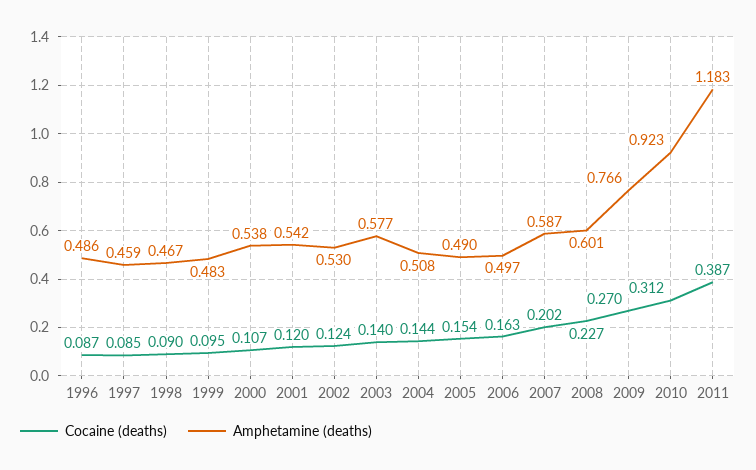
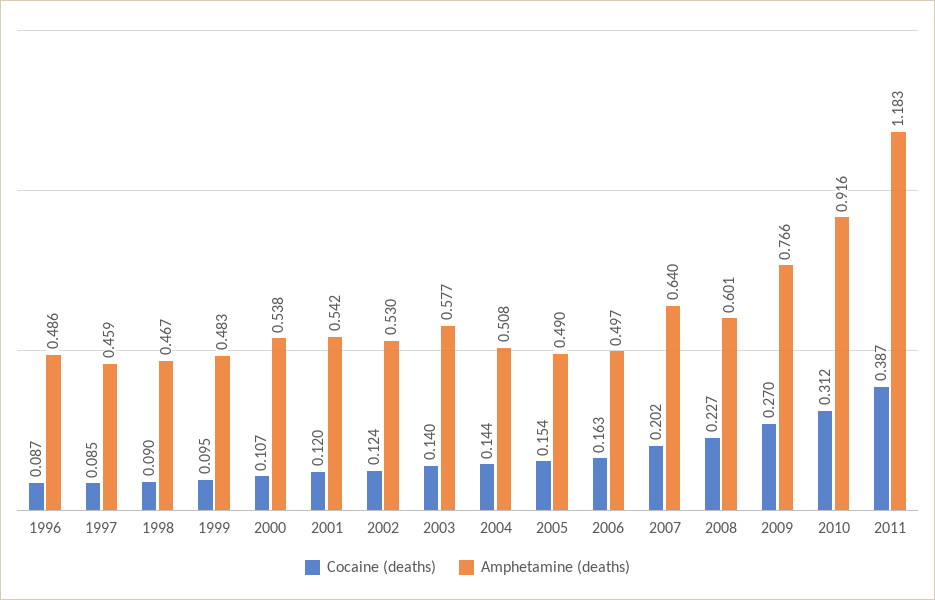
  {
    "Cocaine (deaths)": {
      "1996": 0.087,
      "1997": 0.085,
      "1998": 0.09,
      "1999": 0.095,
      "2000": 0.107,
      "2001": 0.12,
      "2002": 0.124,
      "2003": 0.14,
      "2004": 0.144,
      "2005": 0.154,
      "2006": 0.163,
      "2007": 0.202,
      "2008": 0.227,
      "2009": 0.27,
      "2010": 0.312,
      "2011": 0.387
    },
    "Amphetamine (deaths)": {
      "1996": 0.486,
      "1997": 0.459,
      "1998": 0.467,
      "1999": 0.483,
      "2000": 0.538,
      "2001": 0.542,
      "2002": 0.53,
      "2003": 0.577,
      "2004": 0.508,
      "2005": 0.49,
      "2006": 0.497,
-     "2007": 0.587,
+     "2007": 0.64,
      "2008": 0.601,
      "2009": 0.766,
-     "2010": 0.923,
+     "2010": 0.916,
      "2011": 1.183
    }
  }

